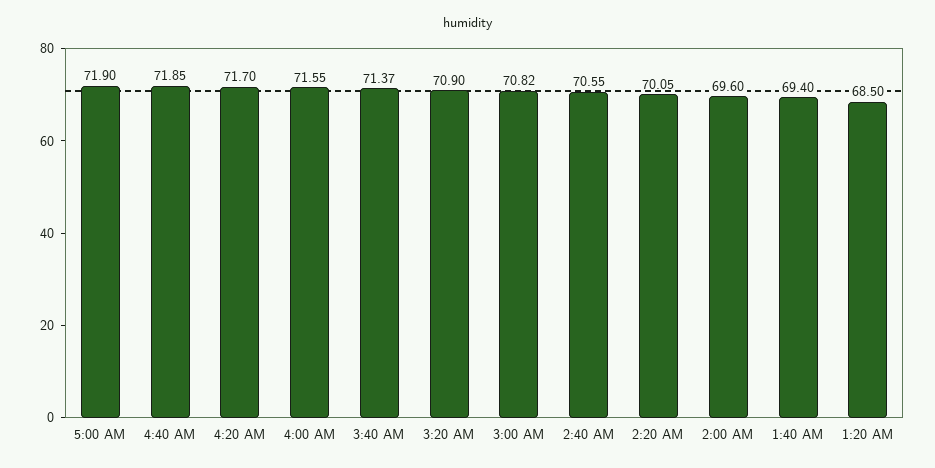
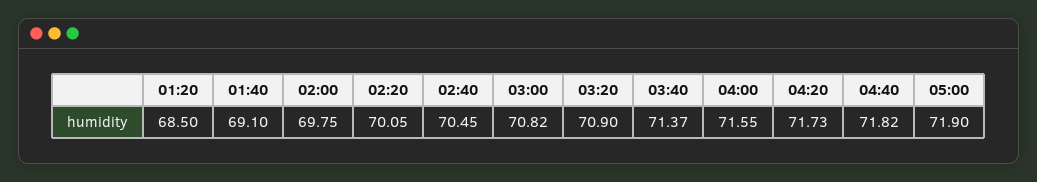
  {
    "5:00 AM": 71.9,
-   "4:40 AM": 71.85,
+   "4:40 AM": 71.82,
-   "4:20 AM": 71.7,
+   "4:20 AM": 71.73,
    "4:00 AM": 71.55,
    "3:40 AM": 71.37,
    "3:20 AM": 70.9,
    "3:00 AM": 70.82,
-   "2:40 AM": 70.55,
+   "2:40 AM": 70.45,
    "2:20 AM": 70.05,
-   "2:00 AM": 69.6,
+   "2:00 AM": 69.75,
-   "1:40 AM": 69.4,
+   "1:40 AM": 69.1,
    "1:20 AM": 68.5
  }

